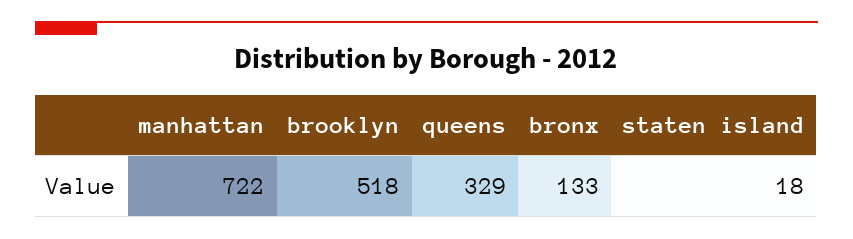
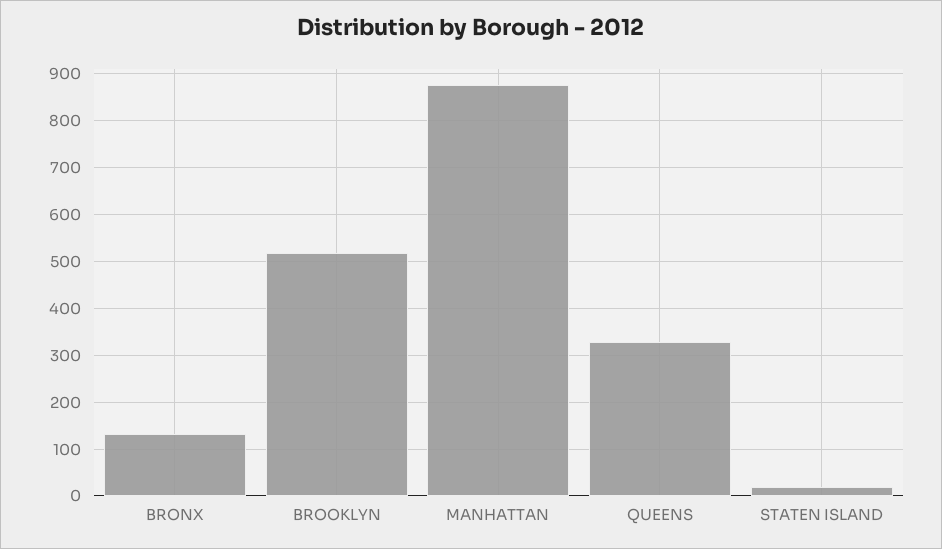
  {
-   "manhattan": 722,
+   "manhattan": 880,
    "brooklyn": 518,
    "queens": 329,
    "bronx": 133,
    "staten island": 18
  }

